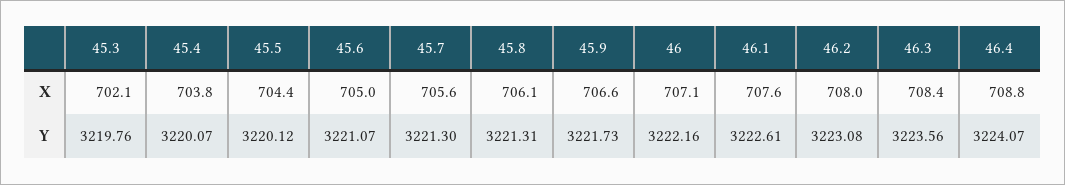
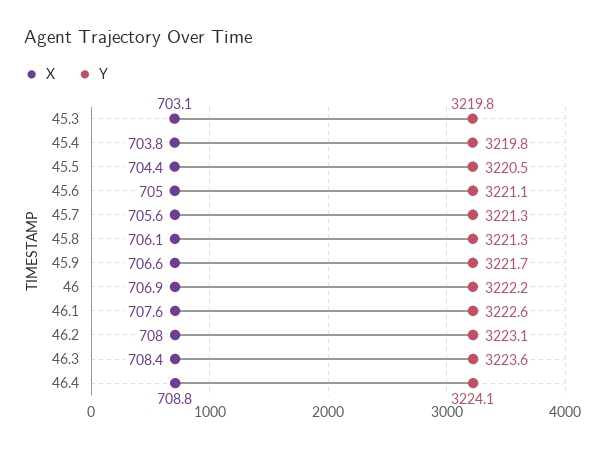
  {
    "X": {
-     "45.3": 702.1,
+     "45.3": 703.1,
      "45.4": 703.8,
      "45.5": 704.4,
      "45.6": 705,
      "45.7": 705.6,
      "45.8": 706.1,
      "45.9": 706.6,
-     "46": 707.1,
+     "46": 706.9,
      "46.1": 707.6,
      "46.2": 708,
      "46.3": 708.4,
      "46.4": 708.8
    },
    "Y": {
      "45.3": 3219.76,
-     "45.4": 3220.07,
+     "45.4": 3219.8,
-     "45.5": 3220.12,
+     "45.5": 3220.5,
      "45.6": 3221.07,
      "45.7": 3221.3,
      "45.8": 3221.31,
      "45.9": 3221.73,
      "46": 3222.16,
      "46.1": 3222.61,
      "46.2": 3223.08,
      "46.3": 3223.56,
      "46.4": 3224.07
    }
  }

